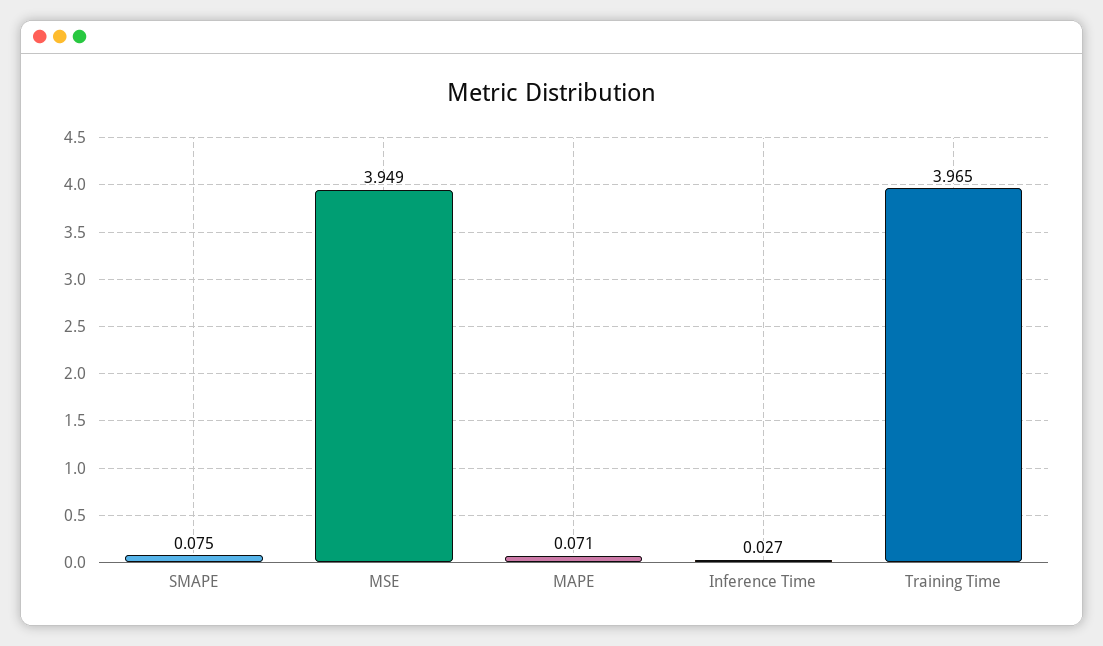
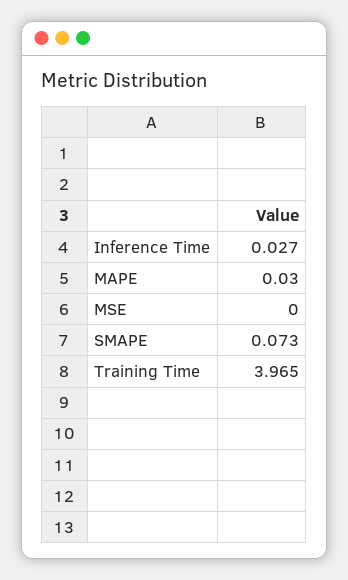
  {
-   "SMAPE": 0.075,
+   "SMAPE": 0.073,
-   "MSE": 3.949,
+   "MSE": 0,
-   "MAPE": 0.071,
+   "MAPE": 0.03,
    "Inference Time": 0.027,
    "Training Time": 3.965
  }

